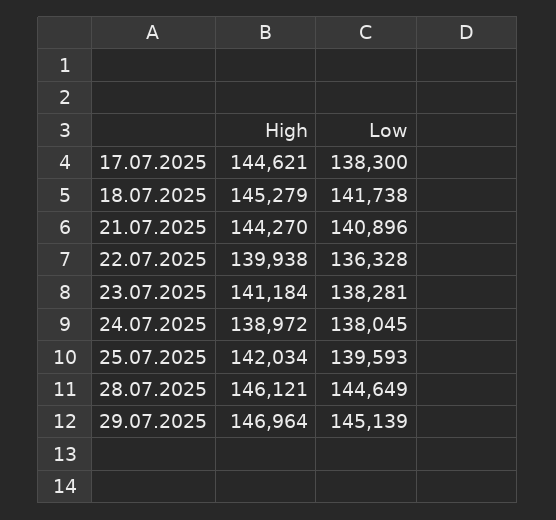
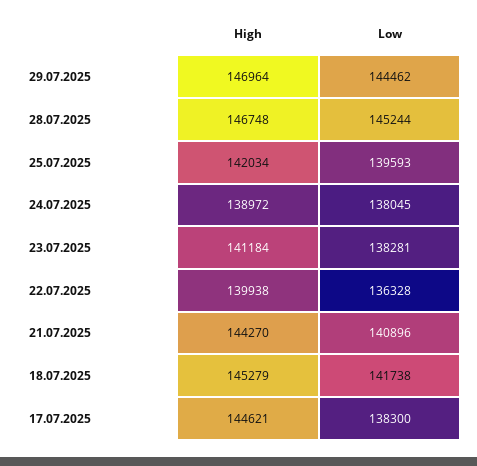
  {
    "High": {
      "17.07.2025": 144621,
      "18.07.2025": 145279,
      "21.07.2025": 144270,
      "22.07.2025": 139938,
      "23.07.2025": 141184,
      "24.07.2025": 138972,
      "25.07.2025": 142034,
-     "28.07.2025": 146121,
+     "28.07.2025": 146748,
      "29.07.2025": 146964
    },
    "Low": {
      "17.07.2025": 138300,
      "18.07.2025": 141738,
      "21.07.2025": 140896,
      "22.07.2025": 136328,
      "23.07.2025": 138281,
      "24.07.2025": 138045,
      "25.07.2025": 139593,
-     "28.07.2025": 144649,
+     "28.07.2025": 145244,
-     "29.07.2025": 145139
+     "29.07.2025": 144462
    }
  }

